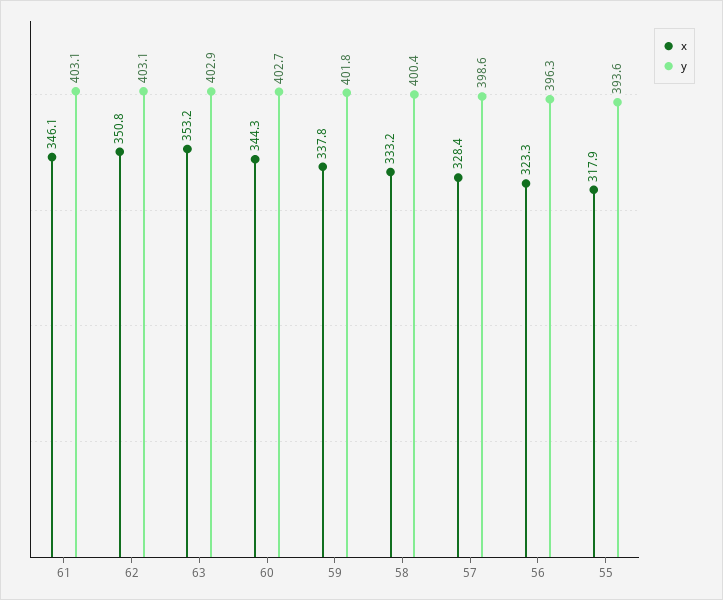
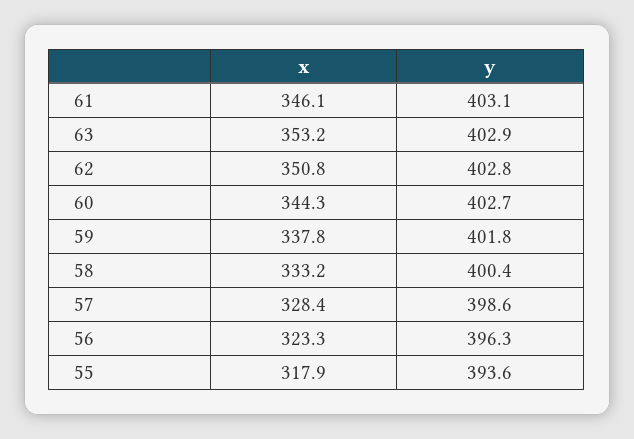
  {
    "x": {
      "61": 346.1,
      "62": 350.8,
      "63": 353.2,
      "60": 344.3,
      "59": 337.8,
      "58": 333.2,
      "57": 328.4,
      "56": 323.3,
      "55": 317.9
    },
    "y": {
      "61": 403.1,
-     "62": 403.1,
+     "62": 402.8,
      "63": 402.9,
      "60": 402.7,
      "59": 401.8,
      "58": 400.4,
      "57": 398.6,
      "56": 396.3,
      "55": 393.6
    }
  }

